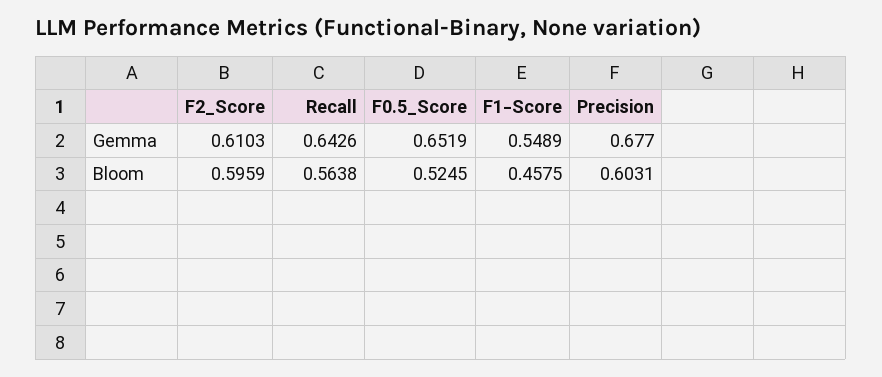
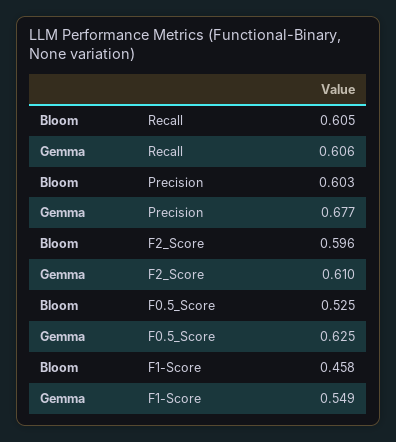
  {
    "F2_Score": {
      "Gemma": 0.6103,
      "Bloom": 0.5959
    },
    "Recall": {
-     "Gemma": 0.6426,
+     "Gemma": 0.606,
-     "Bloom": 0.5638
+     "Bloom": 0.605
    },
    "F0.5_Score": {
-     "Gemma": 0.6519,
+     "Gemma": 0.625,
      "Bloom": 0.5245
    },
    "F1-Score": {
      "Gemma": 0.5489,
      "Bloom": 0.4575
    },
    "Precision": {
      "Gemma": 0.677,
      "Bloom": 0.6031
    }
  }

